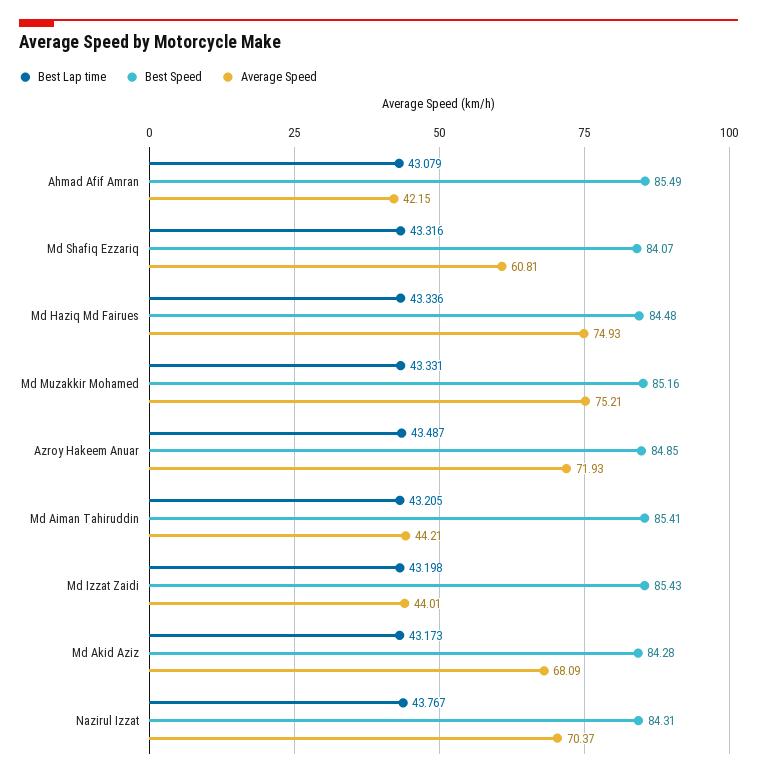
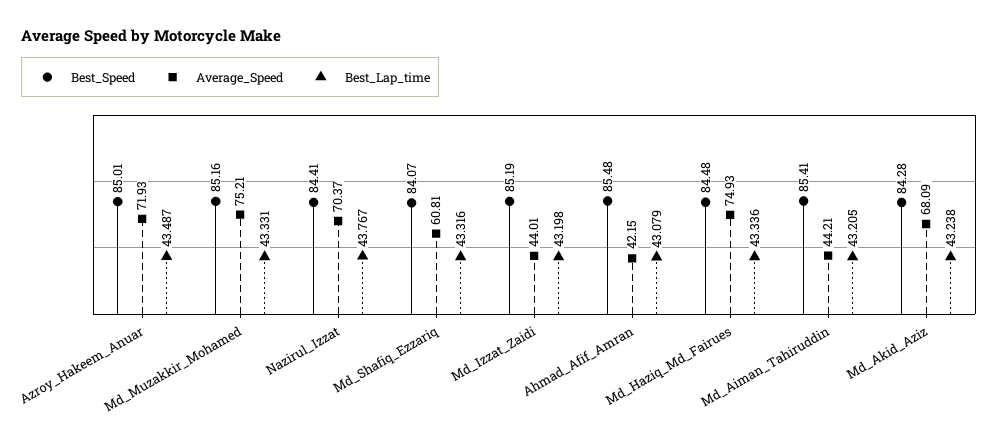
  {
    "Best Lap time": {
      "Ahmad Afif Amran": 43.079,
      "Md Shafiq Ezzariq": 43.316,
      "Md Haziq Md Fairues": 43.336,
      "Md Muzakkir Mohamed": 43.331,
      "Azroy Hakeem Anuar": 43.487,
      "Md Aiman Tahiruddin": 43.205,
      "Md Izzat Zaidi": 43.198,
-     "Md Akid Aziz": 43.173,
+     "Md Akid Aziz": 43.238,
      "Nazirul Izzat": 43.767
    },
    "Best Speed": {
-     "Ahmad Afif Amran": 85.49,
+     "Ahmad Afif Amran": 85.48,
      "Md Shafiq Ezzariq": 84.07,
      "Md Haziq Md Fairues": 84.48,
      "Md Muzakkir Mohamed": 85.16,
-     "Azroy Hakeem Anuar": 84.85,
+     "Azroy Hakeem Anuar": 85.01,
      "Md Aiman Tahiruddin": 85.41,
-     "Md Izzat Zaidi": 85.43,
+     "Md Izzat Zaidi": 85.19,
      "Md Akid Aziz": 84.28,
-     "Nazirul Izzat": 84.31
+     "Nazirul Izzat": 84.41
    },
    "Average Speed": {
      "Ahmad Afif Amran": 42.15,
      "Md Shafiq Ezzariq": 60.81,
      "Md Haziq Md Fairues": 74.93,
      "Md Muzakkir Mohamed": 75.21,
      "Azroy Hakeem Anuar": 71.93,
      "Md Aiman Tahiruddin": 44.21,
      "Md Izzat Zaidi": 44.01,
      "Md Akid Aziz": 68.09,
      "Nazirul Izzat": 70.37
    }
  }

